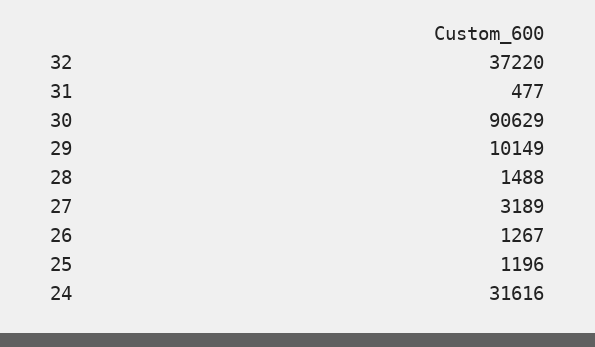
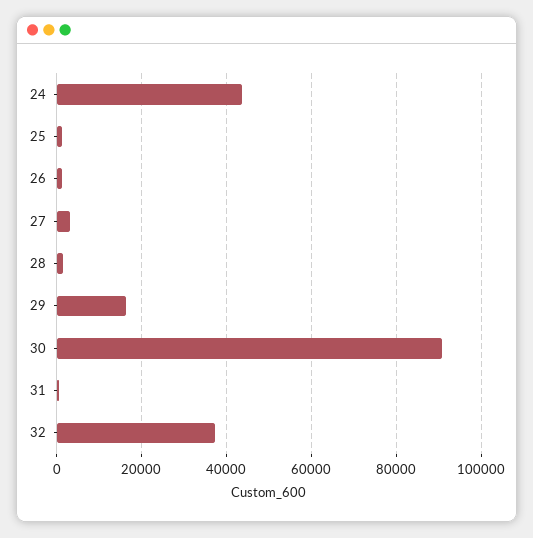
  {
    "32": 37220,
    "31": 477,
    "30": 90629,
-   "29": 10149,
+   "29": 16000,
    "28": 1488,
    "27": 3189,
    "26": 1267,
    "25": 1196,
-   "24": 31616
+   "24": 44000
  }

